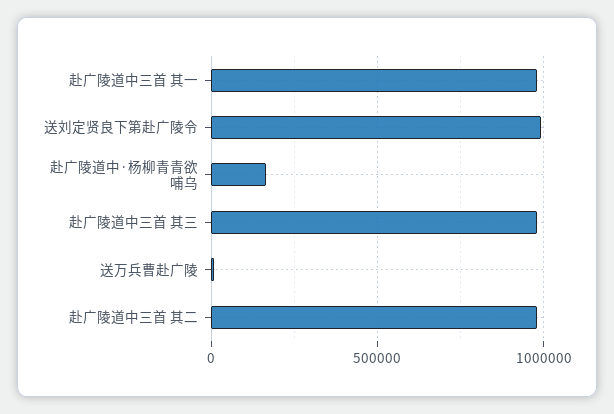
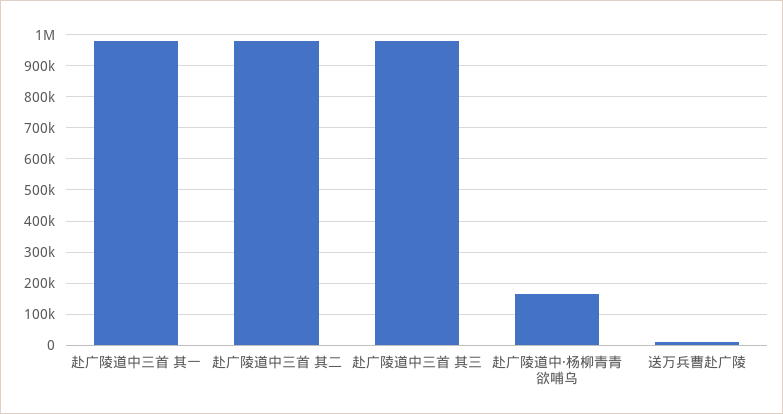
  {
    "赴广陵道中三首 其一": 980000,
-   "送刘定贤良下第赴广陵令": 1000000,
    "赴广陵道中·杨柳青青欲哺乌": 160000,
    "赴广陵道中三首 其三": 980000,
    "送万兵曹赴广陵": 0,
    "赴广陵道中三首 其二": 980000
  }

